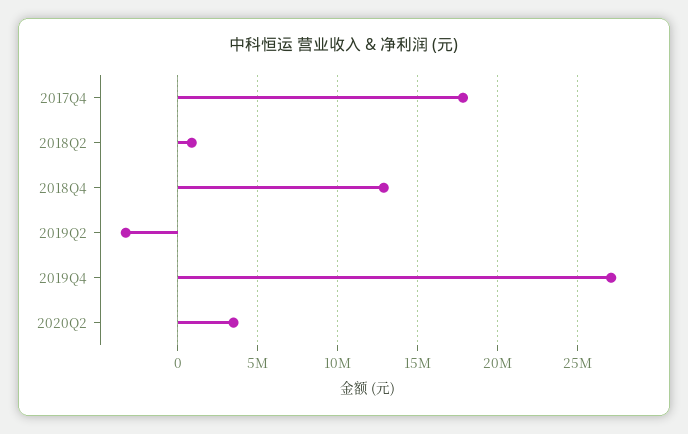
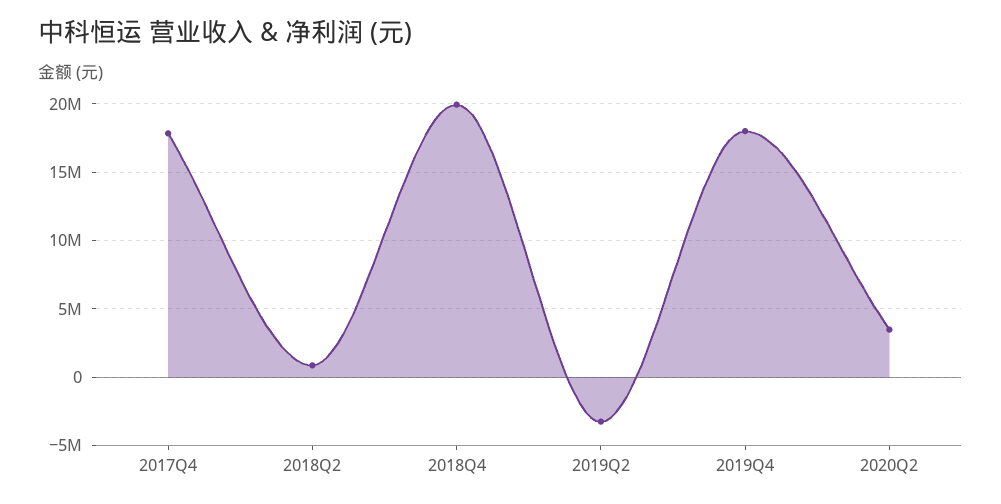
  {
    "2017Q4": 18000000,
    "2018Q2": 1000000,
-   "2018Q4": 13000000,
+   "2018Q4": 20000000,
    "2019Q2": -3000000,
-   "2019Q4": 27000000,
+   "2019Q4": 18000000,
    "2020Q2": 3500000
  }

